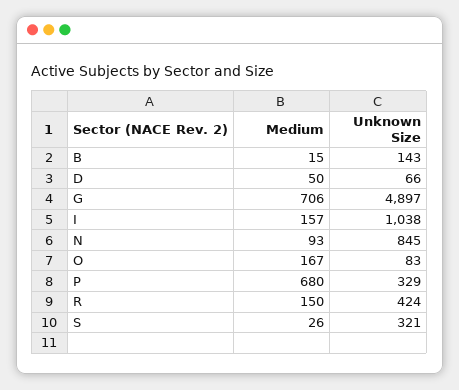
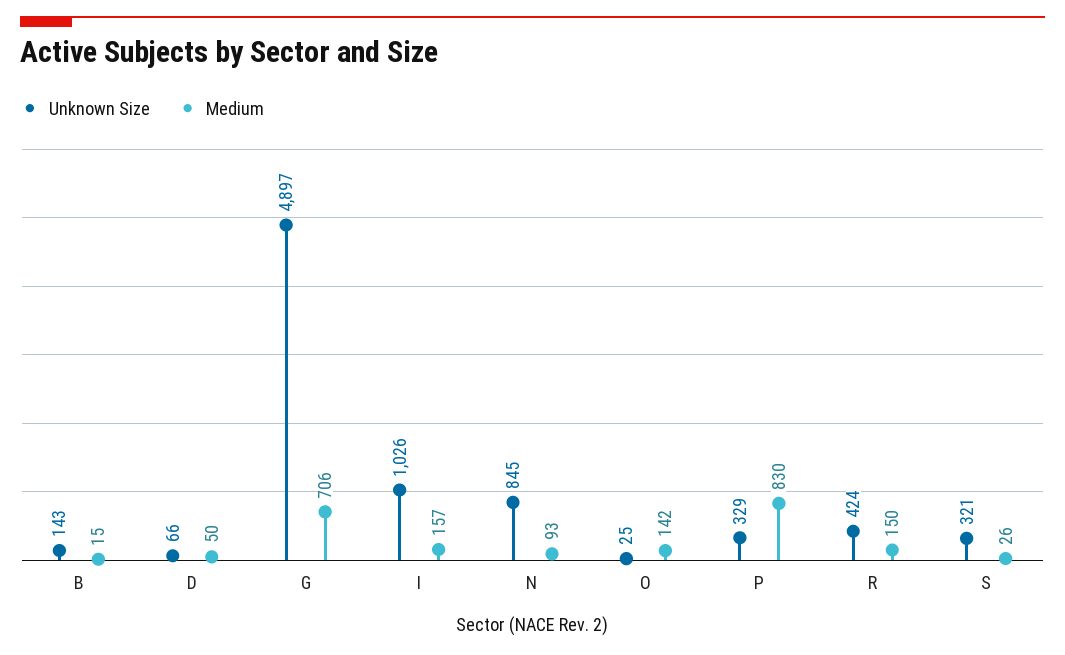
  {
    "Medium": {
      "B": 15,
      "D": 50,
      "G": 706,
      "I": 157,
      "N": 93,
-     "O": 167,
+     "O": 142,
-     "P": 680,
+     "P": 830,
      "R": 150,
      "S": 26
    },
    "Unknown Size": {
      "B": 143,
      "D": 66,
      "G": 4897,
-     "I": 1038,
+     "I": 1026,
      "N": 845,
-     "O": 83,
+     "O": 25,
      "P": 329,
      "R": 424,
      "S": 321
    }
  }

